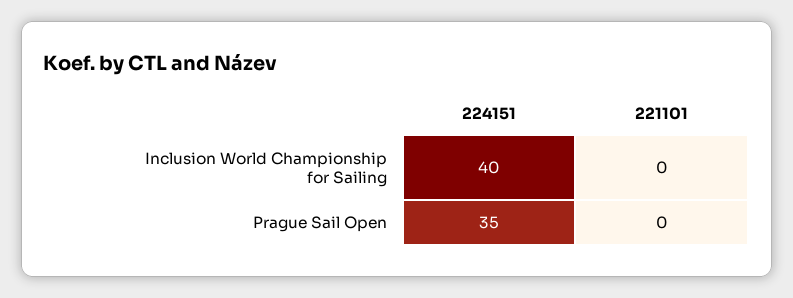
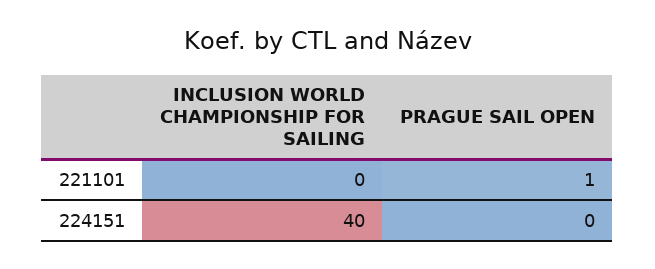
  {
    "224151": {
      "Inclusion World Championship for Sailing": 40,
-     "Prague Sail Open": 35
+     "Prague Sail Open": 0
    },
    "221101": {
      "Inclusion World Championship for Sailing": 0,
-     "Prague Sail Open": 0
+     "Prague Sail Open": 1
    }
  }

